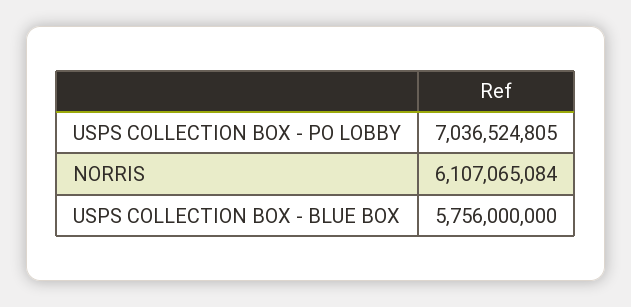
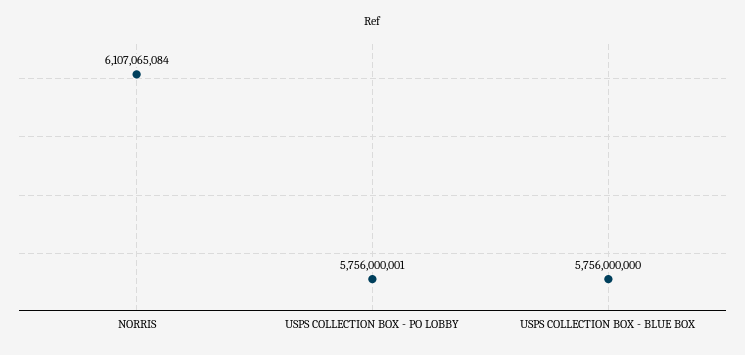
  {
-   "USPS COLLECTION BOX - PO LOBBY": 7036524805,
+   "USPS COLLECTION BOX - PO LOBBY": 5756000001,
    "NORRIS": 6107065084,
    "USPS COLLECTION BOX - BLUE BOX": 5756000000
  }

